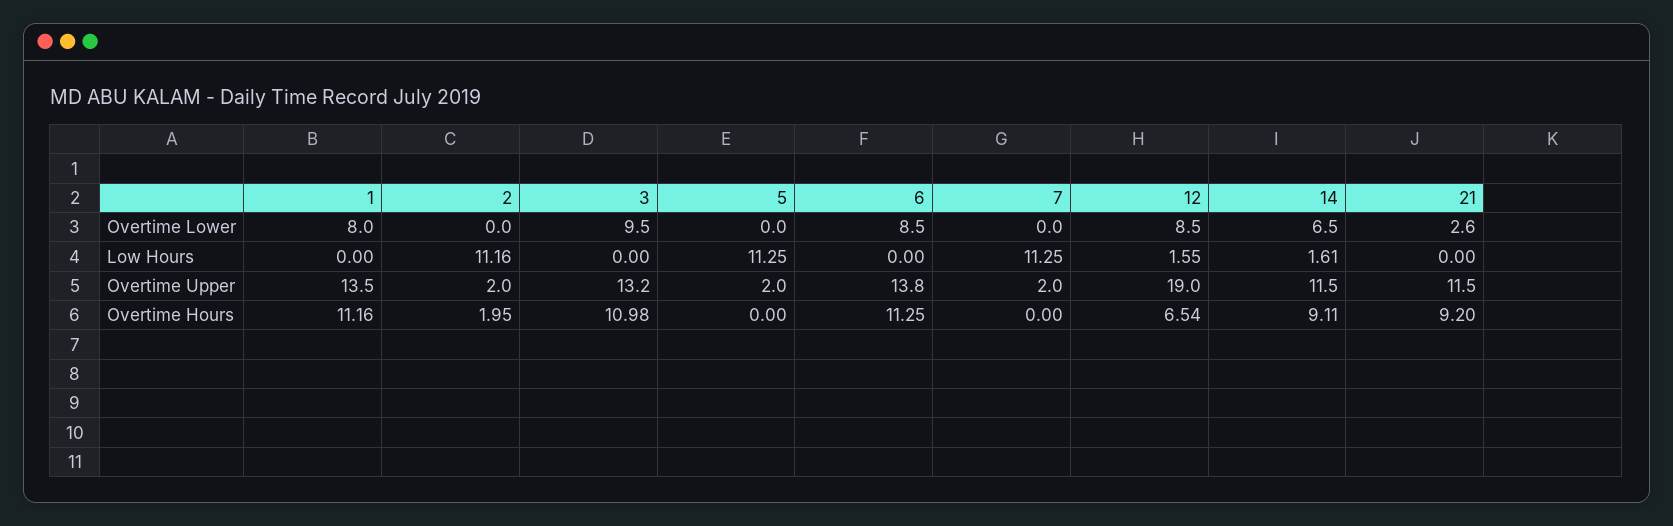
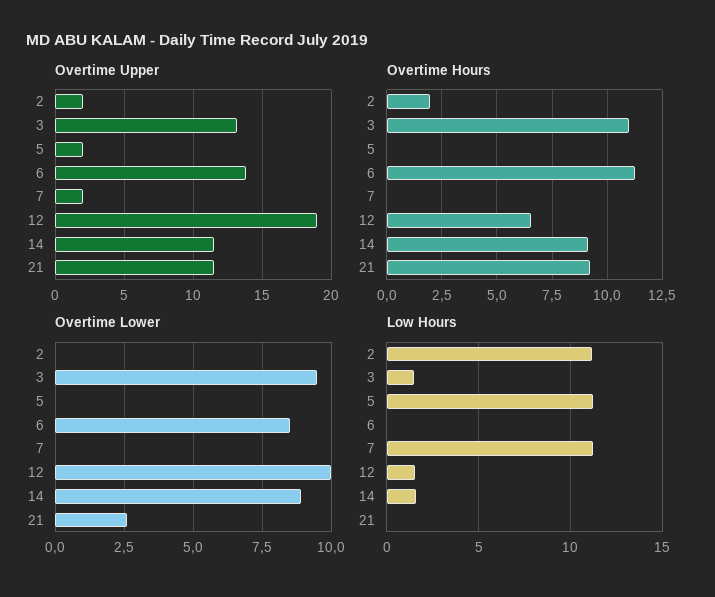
  {
    "Overtime Lower": {
-     "1": 8,
      "2": 0,
      "3": 9.5,
      "5": 0,
      "6": 8.5,
      "7": 0,
-     "12": 8.5,
+     "12": 10,
-     "14": 6.5,
+     "14": 9,
      "21": 2.6
    },
    "Low Hours": {
-     "1": 0,
      "2": 11.16,
-     "3": 0,
+     "3": 1.5,
      "5": 11.25,
      "6": 0,
      "7": 11.25,
      "12": 1.55,
      "14": 1.61,
      "21": 0
    },
    "Overtime Upper": {
-     "1": 13.5,
      "2": 2,
      "3": 13.2,
      "5": 2,
      "6": 13.8,
      "7": 2,
      "12": 19,
      "14": 11.5,
      "21": 11.5
    },
    "Overtime Hours": {
-     "1": 11.16,
      "2": 1.95,
      "3": 10.98,
      "5": 0,
      "6": 11.25,
      "7": 0,
      "12": 6.54,
      "14": 9.11,
      "21": 9.2
    }
  }

